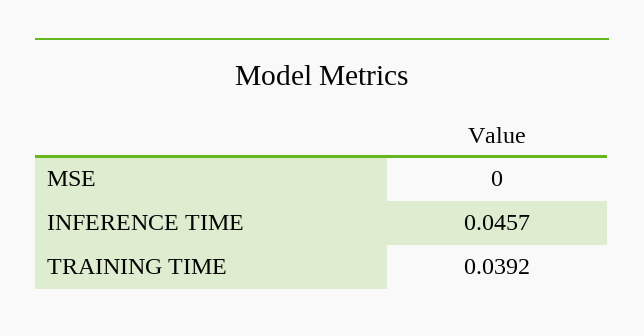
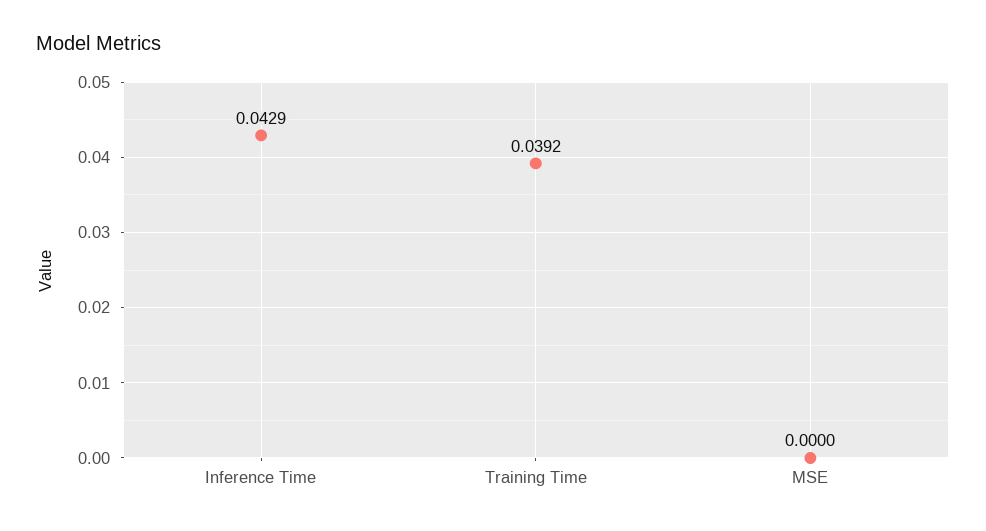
  {
    "MSE": 0,
-   "INFERENCE TIME": 0.0457,
+   "INFERENCE TIME": 0.0429,
    "TRAINING TIME": 0.0392
  }

